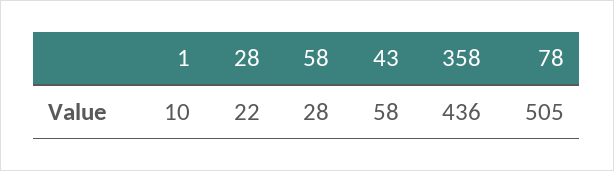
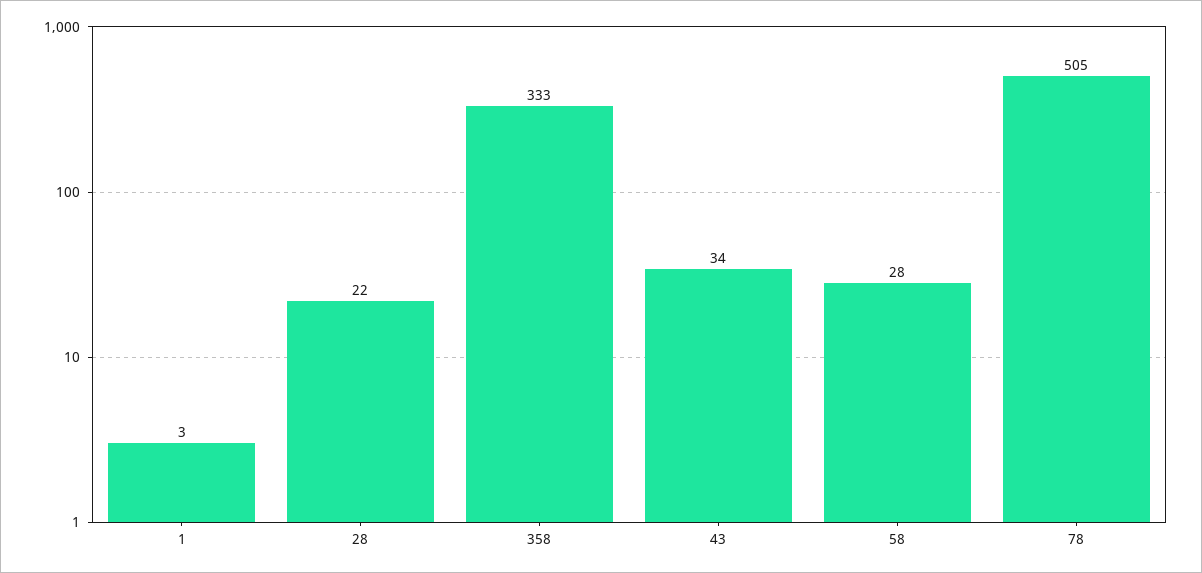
  {
-   "1": 10,
+   "1": 3,
    "28": 22,
    "58": 28,
-   "43": 58,
+   "43": 34,
-   "358": 436,
+   "358": 333,
    "78": 505
  }

